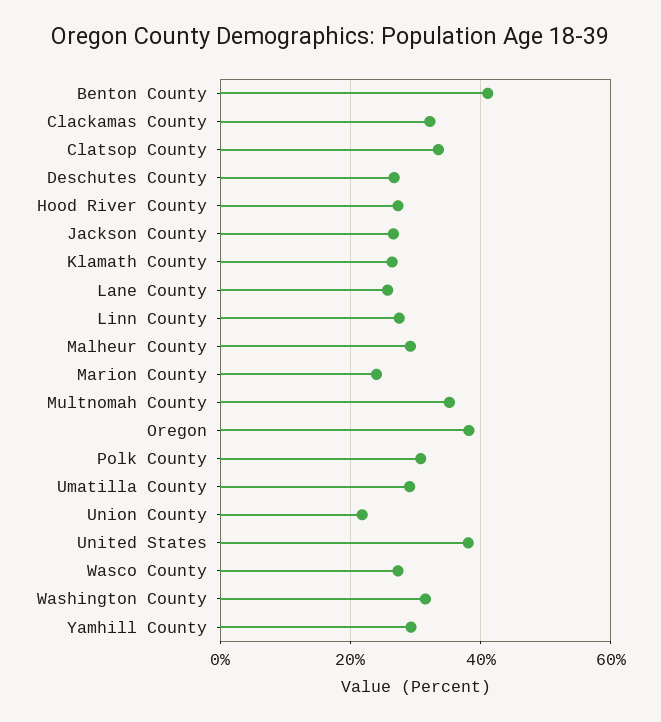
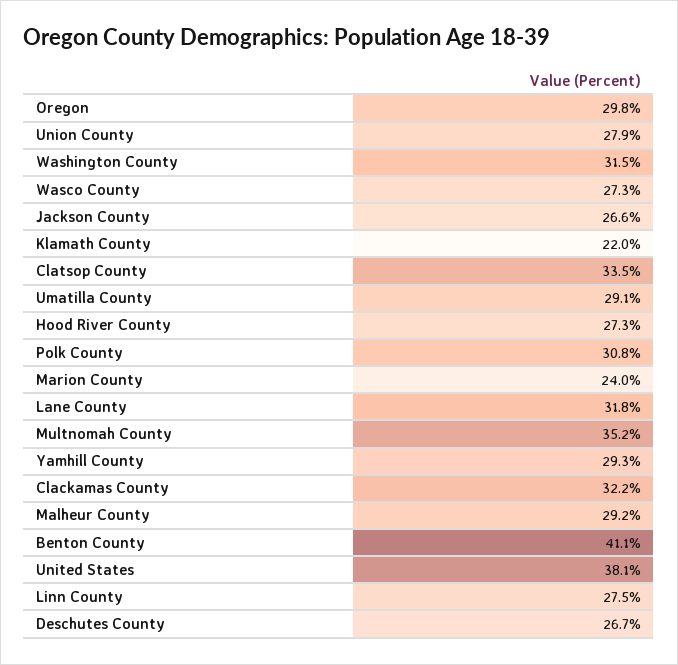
  {
    "Benton County": 41.1,
    "Clackamas County": 32.2,
    "Clatsop County": 33.5,
    "Deschutes County": 26.7,
    "Hood River County": 27.3,
    "Jackson County": 26.6,
-   "Klamath County": 26,
+   "Klamath County": 22,
-   "Lane County": 26,
+   "Lane County": 31.8,
    "Linn County": 27.5,
    "Malheur County": 29.2,
    "Marion County": 24,
    "Multnomah County": 35.2,
-   "Oregon": 38,
+   "Oregon": 29.8,
    "Polk County": 30.8,
    "Umatilla County": 29.1,
-   "Union County": 22,
+   "Union County": 27.9,
    "United States": 38.1,
    "Wasco County": 27.3,
    "Washington County": 31.5,
    "Yamhill County": 29.3
  }

